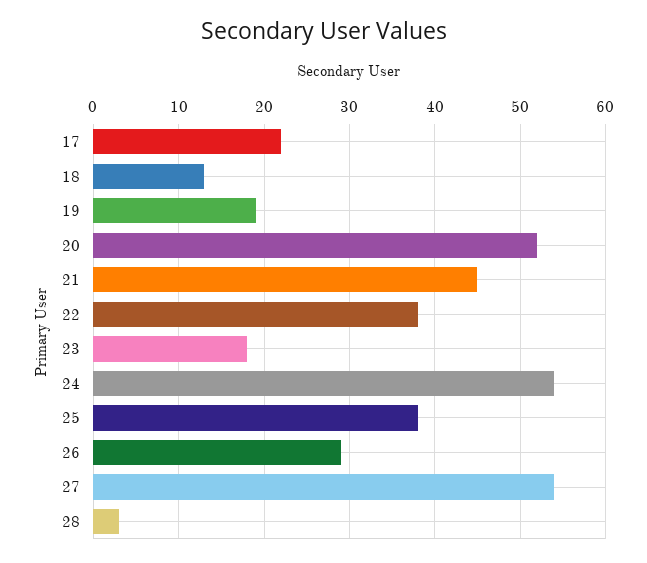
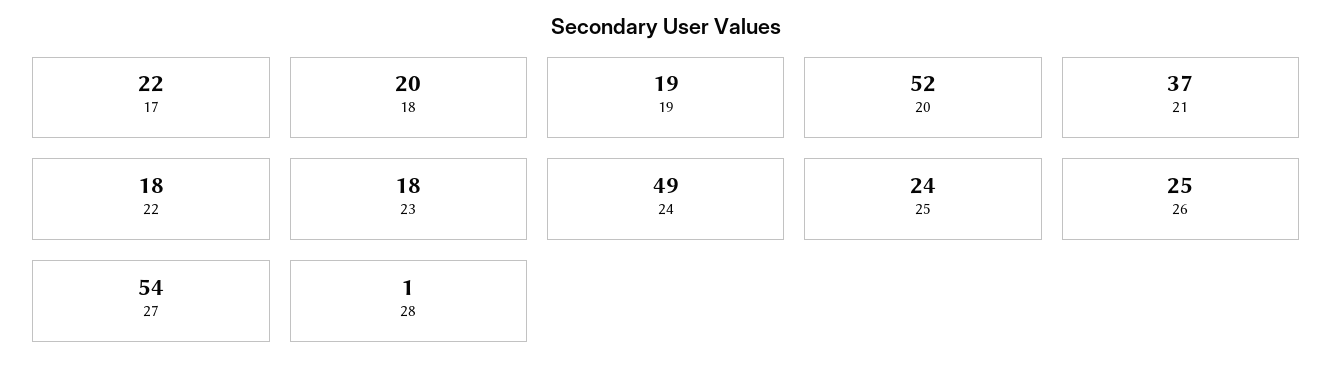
  {
    "17": 22,
-   "18": 13,
+   "18": 20,
    "19": 19,
    "20": 52,
-   "21": 45,
+   "21": 37,
-   "22": 38,
+   "22": 18,
    "23": 18,
-   "24": 54,
+   "24": 49,
-   "25": 38,
+   "25": 24,
-   "26": 29,
+   "26": 25,
    "27": 54,
-   "28": 3
+   "28": 1
  }

